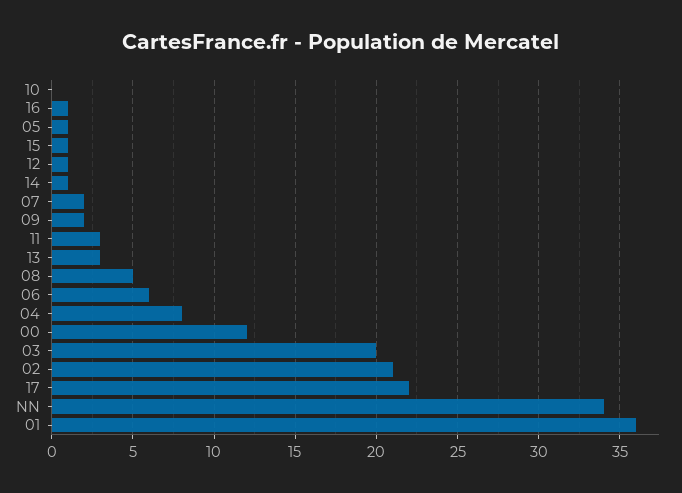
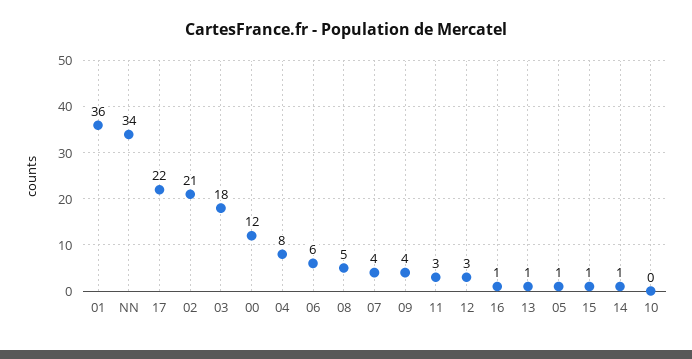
  {
    "10": 0,
    "16": 1,
    "05": 1,
    "15": 1,
-   "12": 1,
+   "12": 3,
    "14": 1,
-   "07": 2,
+   "07": 4,
-   "09": 2,
+   "09": 4,
    "11": 3,
-   "13": 3,
+   "13": 1,
    "08": 5,
    "06": 6,
    "04": 8,
    "00": 12,
-   "03": 20,
+   "03": 18,
    "02": 21,
    "17": 22,
    "NN": 34,
    "01": 36
  }

